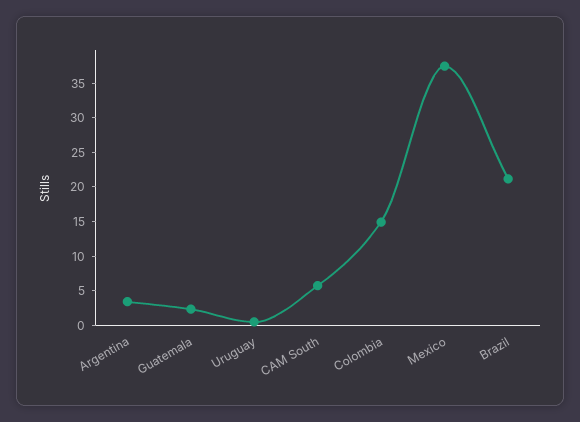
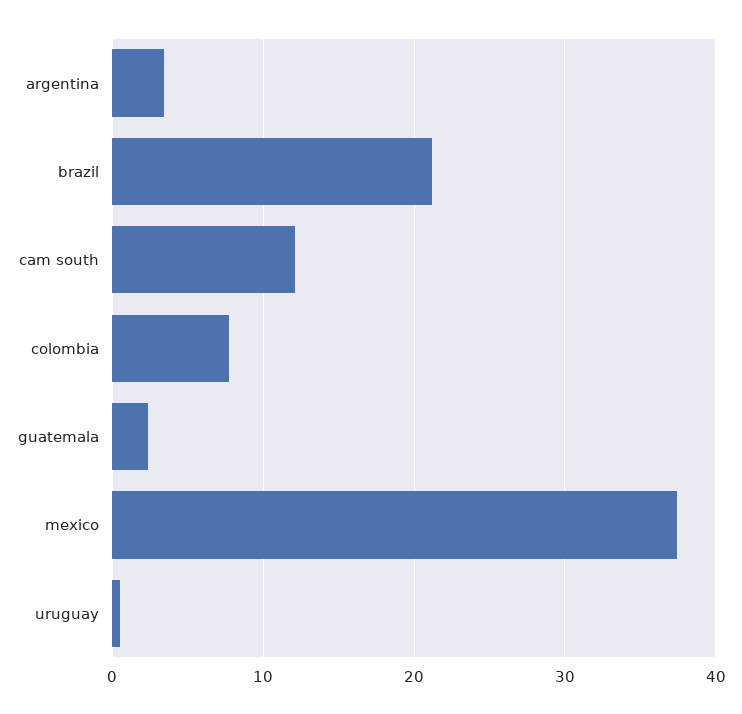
  {
    "Argentina": 3,
    "Guatemala": 2,
    "Uruguay": 0,
-   "CAM South": 5,
+   "CAM South": 12,
-   "Colombia": 15,
+   "Colombia": 8,
    "Mexico": 37,
    "Brazil": 21
  }

